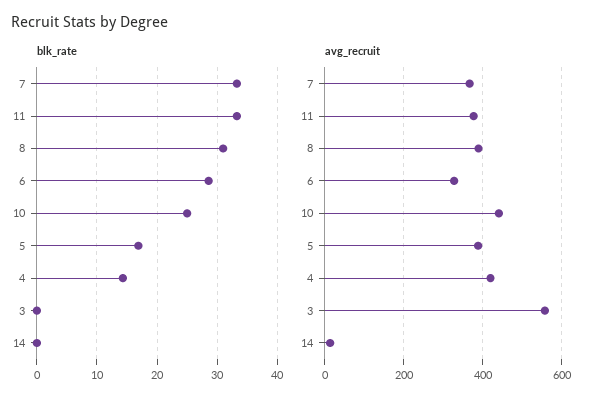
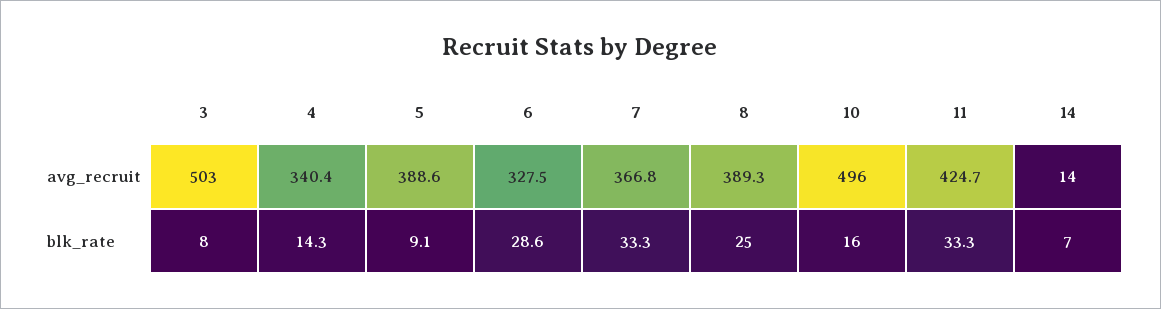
  {
    "blk_rate": {
      "7": 33.3,
      "11": 33.3,
-     "8": 31,
+     "8": 25,
      "6": 28.6,
-     "10": 25,
+     "10": 16,
-     "5": 17,
+     "5": 9.1,
      "4": 14.3,
-     "3": 0,
+     "3": 8,
-     "14": 0
+     "14": 7
    },
    "avg_recruit": {
      "7": 366.8,
-     "11": 380,
+     "11": 424.7,
      "8": 389.3,
      "6": 327.5,
-     "10": 440,
+     "10": 496,
      "5": 388.6,
-     "4": 420,
+     "4": 340.4,
-     "3": 560,
+     "3": 503,
      "14": 14
    }
  }

